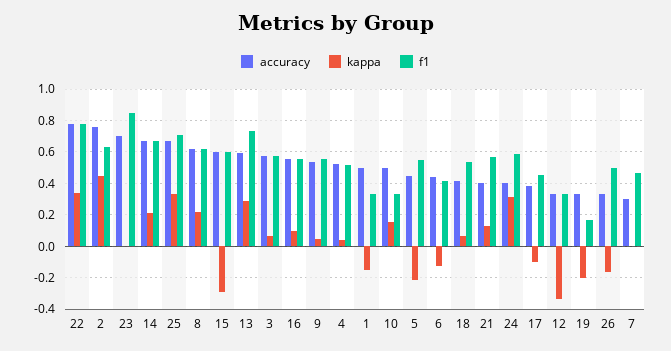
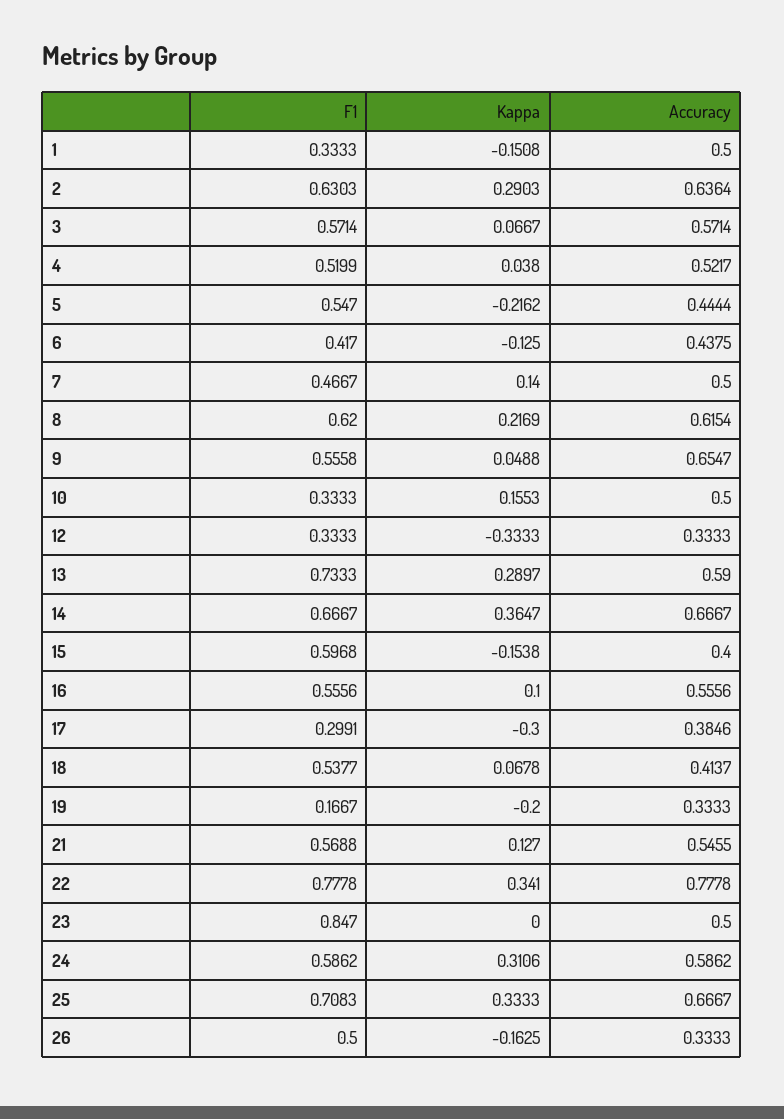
  {
    "accuracy": {
      "22": 0.7778,
-     "2": 0.75,
+     "2": 0.6364,
-     "23": 0.7,
+     "23": 0.5,
      "14": 0.6667,
      "25": 0.6667,
      "8": 0.6154,
-     "15": 0.6,
+     "15": 0.4,
      "13": 0.59,
      "3": 0.5714,
      "16": 0.5556,
-     "9": 0.55,
+     "9": 0.6547,
      "4": 0.5217,
      "1": 0.5,
      "10": 0.5,
      "5": 0.4444,
      "6": 0.4375,
      "18": 0.4137,
-     "21": 0.4,
+     "21": 0.5455,
-     "24": 0.4,
+     "24": 0.5862,
      "17": 0.3846,
      "12": 0.3333,
      "19": 0.3333,
      "26": 0.3333,
-     "7": 0.3
+     "7": 0.5
    },
    "kappa": {
      "22": 0.341,
-     "2": 0.45,
+     "2": 0.2903,
      "23": 0,
-     "14": 0.2,
+     "14": 0.3647,
      "25": 0.3333,
      "8": 0.2169,
-     "15": -0.3,
+     "15": -0.1538,
      "13": 0.2897,
      "3": 0.0667,
      "16": 0.1,
      "9": 0.0488,
      "4": 0.038,
      "1": -0.1508,
      "10": 0.1553,
      "5": -0.2162,
      "6": -0.125,
      "18": 0.0678,
      "21": 0.127,
      "24": 0.3106,
-     "17": -0.1,
+     "17": -0.3,
      "12": -0.3333,
      "19": -0.2,
      "26": -0.1625,
-     "7": 0
+     "7": 0.14
    },
    "f1": {
      "22": 0.7778,
      "2": 0.6303,
      "23": 0.847,
      "14": 0.6667,
      "25": 0.7083,
      "8": 0.62,
      "15": 0.5968,
      "13": 0.7333,
      "3": 0.5714,
      "16": 0.5556,
      "9": 0.5558,
      "4": 0.5199,
      "1": 0.3333,
      "10": 0.3333,
      "5": 0.547,
      "6": 0.417,
      "18": 0.5377,
      "21": 0.5688,
      "24": 0.5862,
-     "17": 0.45,
+     "17": 0.2991,
      "12": 0.3333,
      "19": 0.1667,
      "26": 0.5,
      "7": 0.4667
    }
  }

